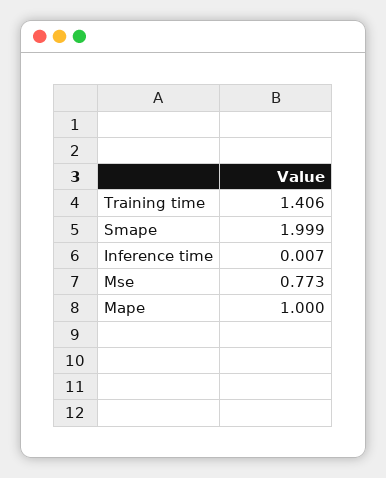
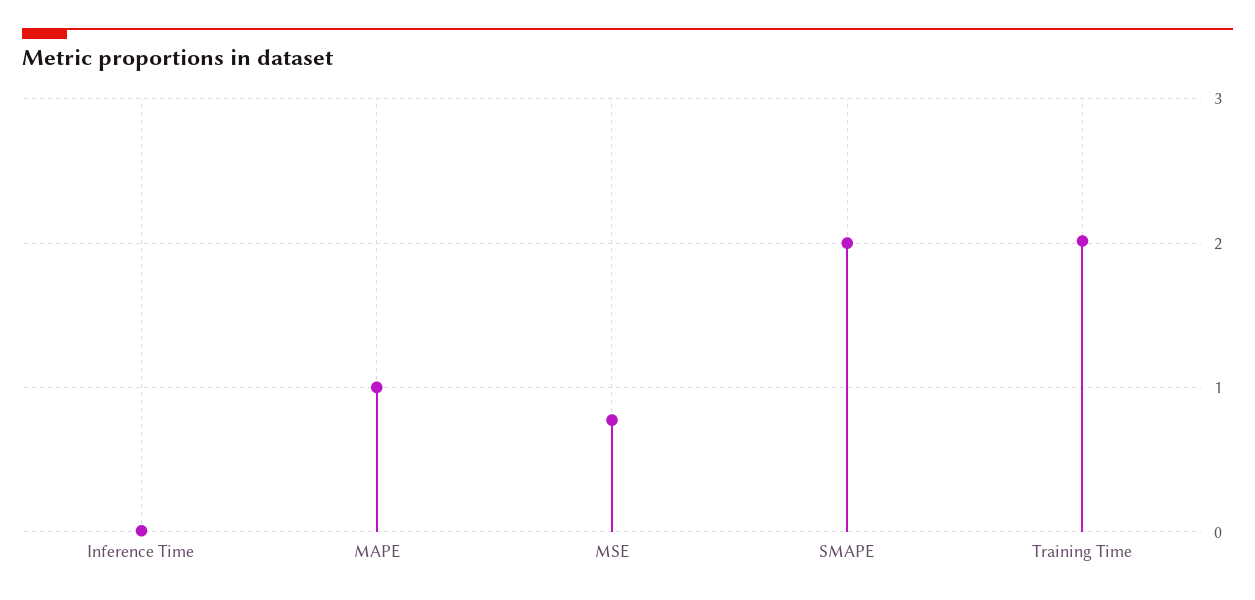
  {
-   "Training time": 1.406,
+   "Training time": 2,
    "Smape": 1.999,
    "Inference time": 0.007,
    "Mse": 0.773,
    "Mape": 1
  }

